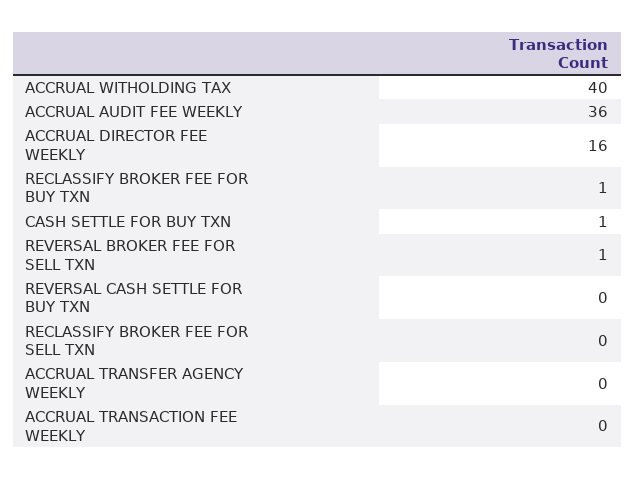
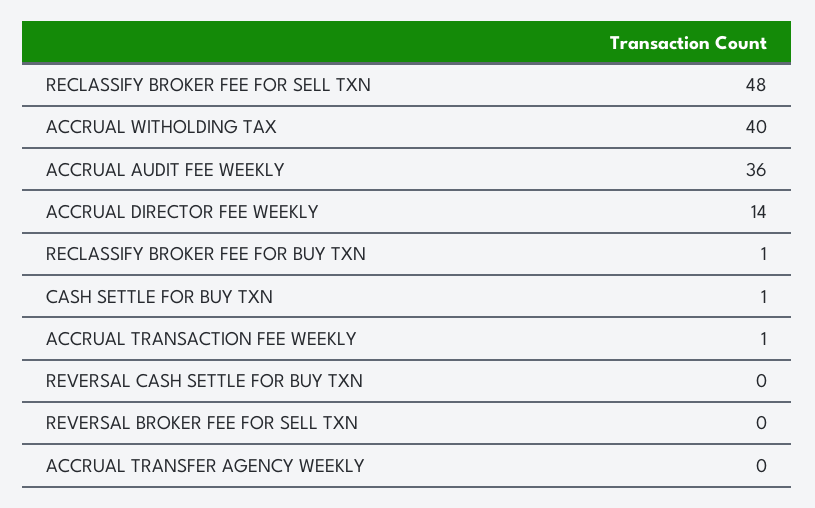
  {
    "ACCRUAL WITHOLDING TAX": 40,
    "ACCRUAL AUDIT FEE WEEKLY": 36,
-   "ACCRUAL DIRECTOR FEE WEEKLY": 16,
+   "ACCRUAL DIRECTOR FEE WEEKLY": 14,
    "RECLASSIFY BROKER FEE FOR BUY TXN": 1,
    "CASH SETTLE FOR BUY TXN": 1,
-   "REVERSAL BROKER FEE FOR SELL TXN": 1,
+   "REVERSAL BROKER FEE FOR SELL TXN": 0,
    "REVERSAL CASH SETTLE FOR BUY TXN": 0,
-   "RECLASSIFY BROKER FEE FOR SELL TXN": 0,
+   "RECLASSIFY BROKER FEE FOR SELL TXN": 48,
    "ACCRUAL TRANSFER AGENCY WEEKLY": 0,
-   "ACCRUAL TRANSACTION FEE WEEKLY": 0
+   "ACCRUAL TRANSACTION FEE WEEKLY": 1
  }

